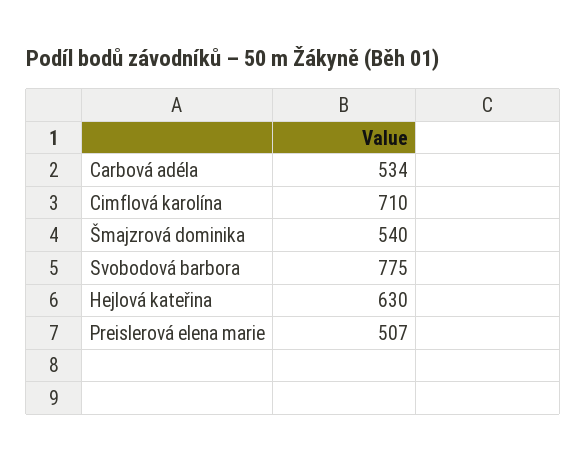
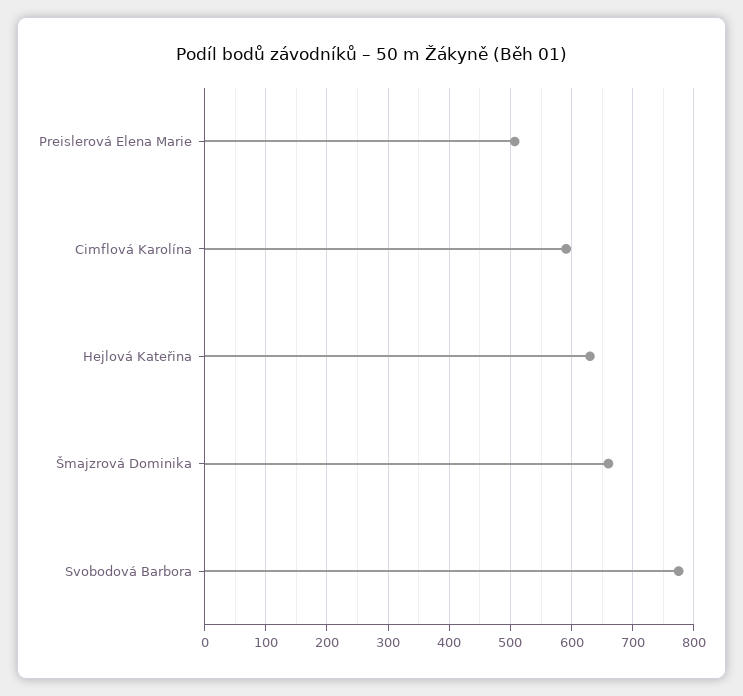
  {
-   "Carbová adéla": 534,
-   "Cimflová karolína": 710,
+   "Cimflová karolína": 590,
-   "Šmajzrová dominika": 540,
+   "Šmajzrová dominika": 660,
    "Svobodová barbora": 775,
    "Hejlová kateřina": 630,
    "Preislerová elena marie": 507
  }

